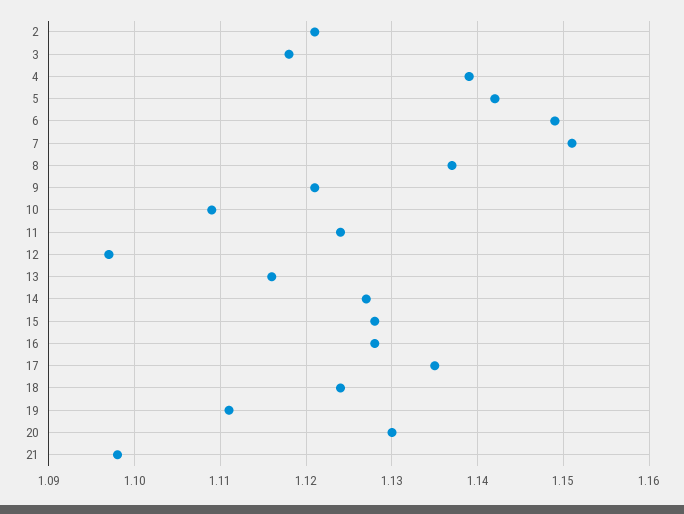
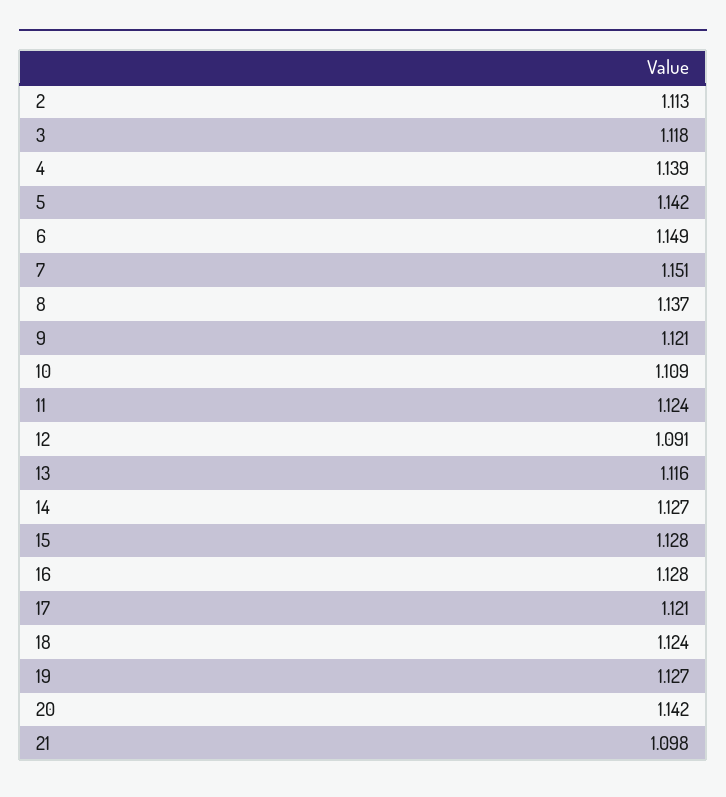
  {
-   "2": 1.121,
+   "2": 1.113,
    "3": 1.118,
    "4": 1.139,
    "5": 1.142,
    "6": 1.149,
    "7": 1.151,
    "8": 1.137,
    "9": 1.121,
    "10": 1.109,
    "11": 1.124,
-   "12": 1.097,
+   "12": 1.091,
    "13": 1.116,
    "14": 1.127,
    "15": 1.128,
    "16": 1.128,
-   "17": 1.135,
+   "17": 1.121,
    "18": 1.124,
-   "19": 1.111,
+   "19": 1.127,
-   "20": 1.13,
+   "20": 1.142,
    "21": 1.098
  }

